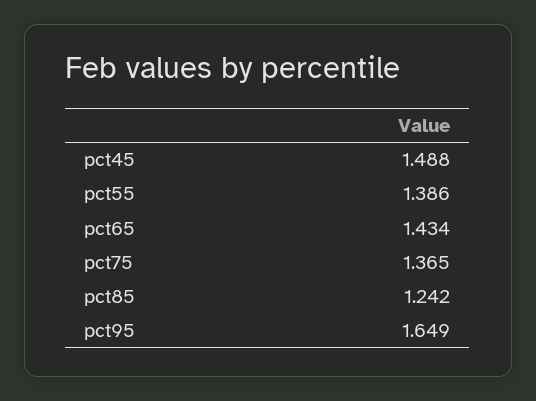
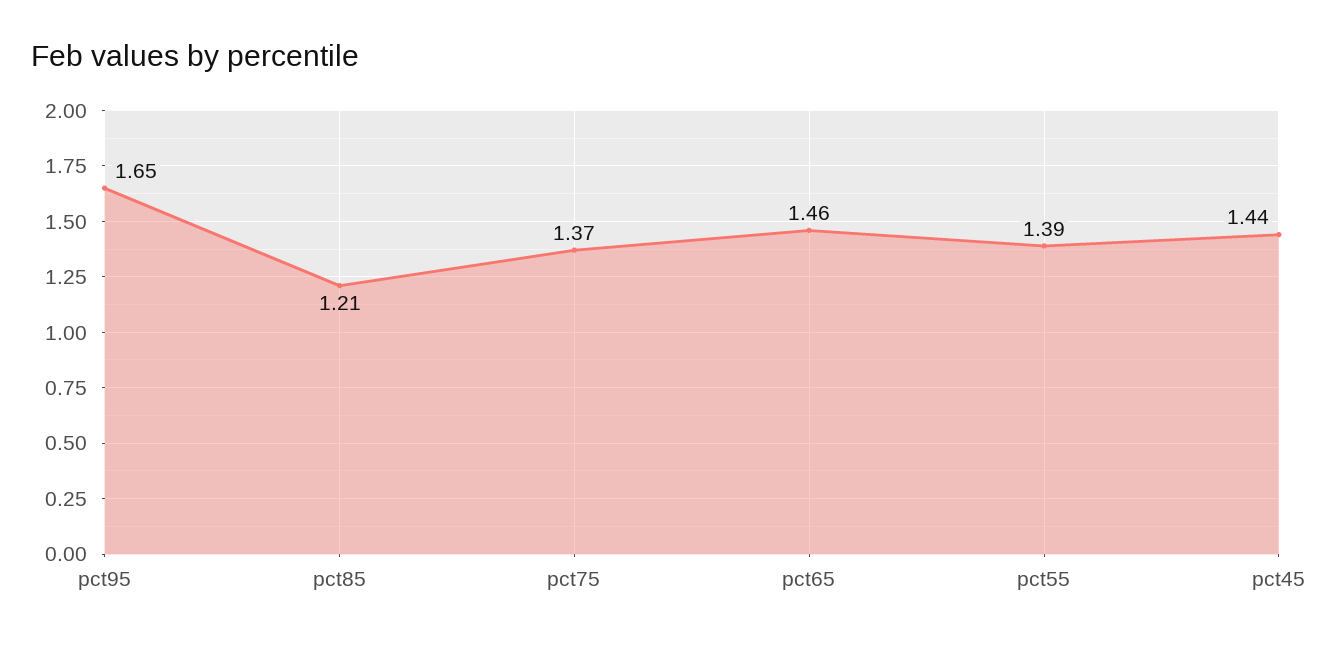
  {
-   "pct45": 1.488,
+   "pct45": 1.44,
    "pct55": 1.386,
-   "pct65": 1.434,
+   "pct65": 1.46,
    "pct75": 1.365,
-   "pct85": 1.242,
+   "pct85": 1.21,
    "pct95": 1.649
  }

